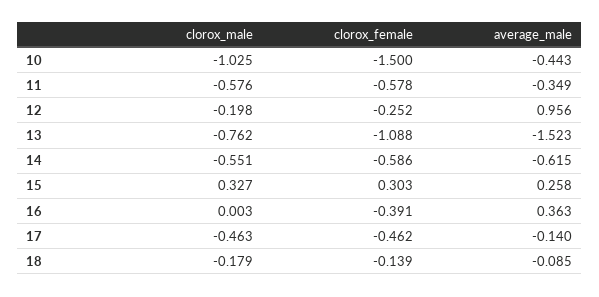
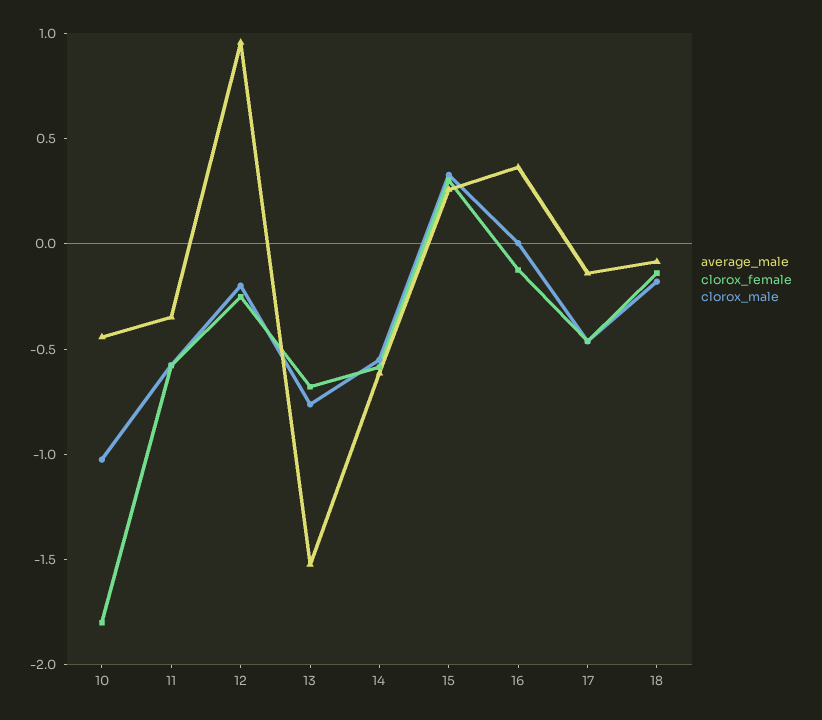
  {
    "clorox_male": {
      "10": -1.025,
      "11": -0.576,
      "12": -0.198,
      "13": -0.762,
      "14": -0.551,
      "15": 0.327,
      "16": 0.003,
      "17": -0.463,
      "18": -0.179
    },
    "clorox_female": {
-     "10": -1.5,
+     "10": -1.8,
      "11": -0.578,
      "12": -0.252,
-     "13": -1.088,
+     "13": -0.7,
      "14": -0.586,
      "15": 0.303,
-     "16": -0.391,
+     "16": -0.1,
      "17": -0.462,
      "18": -0.139
    },
    "average_male": {
      "10": -0.443,
      "11": -0.349,
      "12": 0.956,
      "13": -1.523,
      "14": -0.615,
      "15": 0.258,
      "16": 0.363,
      "17": -0.14,
      "18": -0.085
    }
  }

